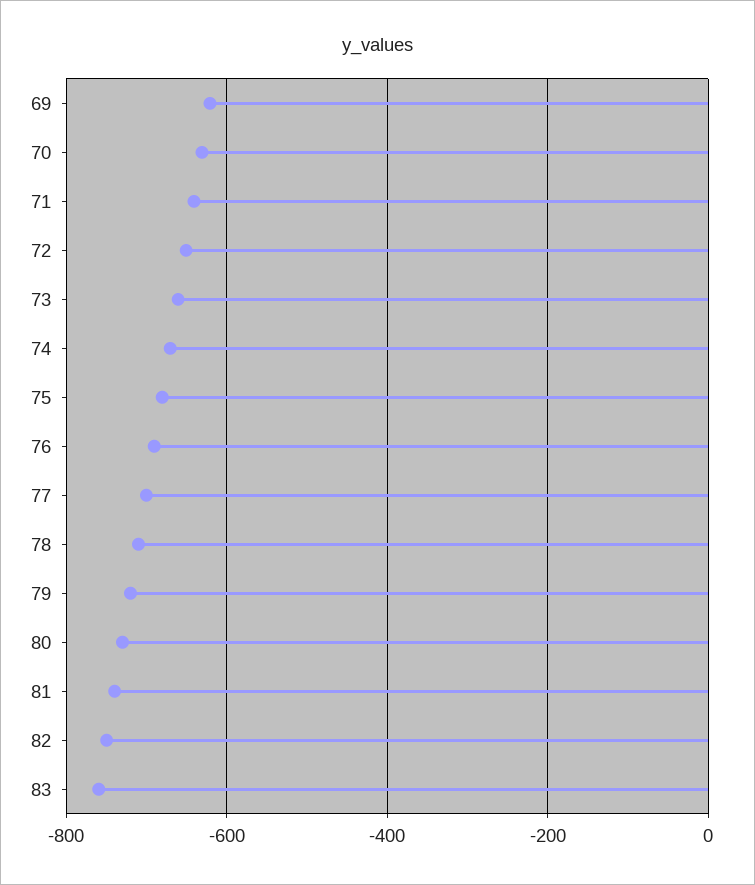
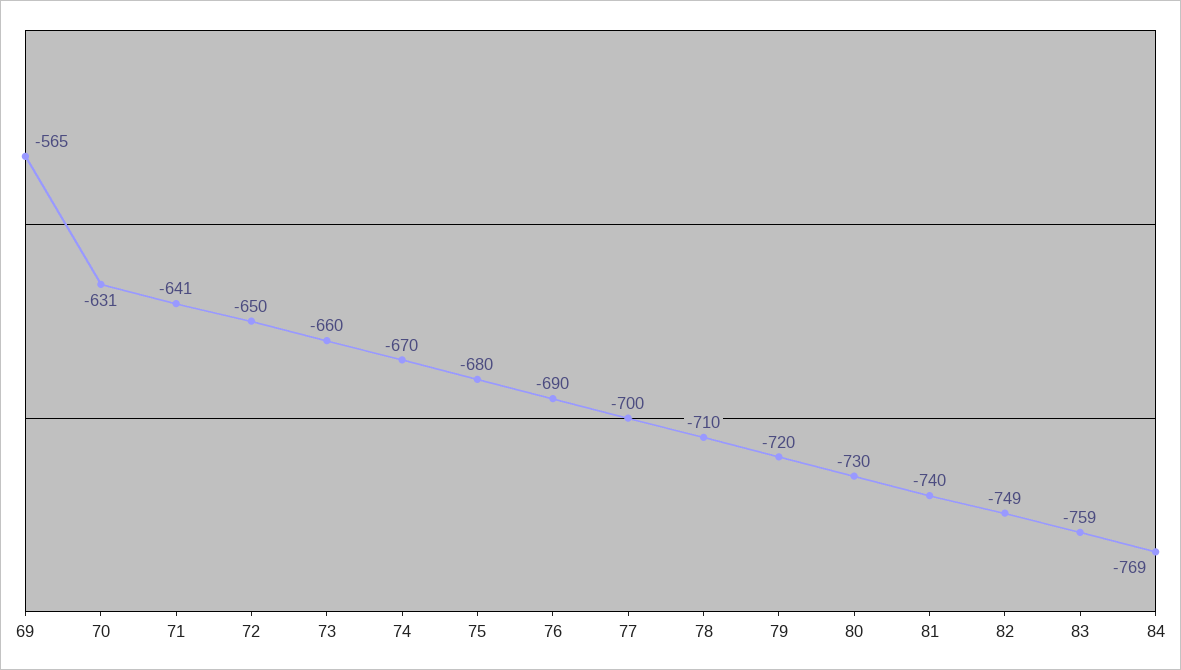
  {
-   "69": -620,
+   "69": -565,
    "70": -631,
    "71": -641,
    "72": -650,
    "73": -660,
    "74": -670,
    "75": -680,
    "76": -690,
    "77": -700,
    "78": -710,
    "79": -720,
    "80": -730,
    "81": -740,
    "82": -749,
-   "83": -759
+   "83": -759,
+   "84": -769
  }

